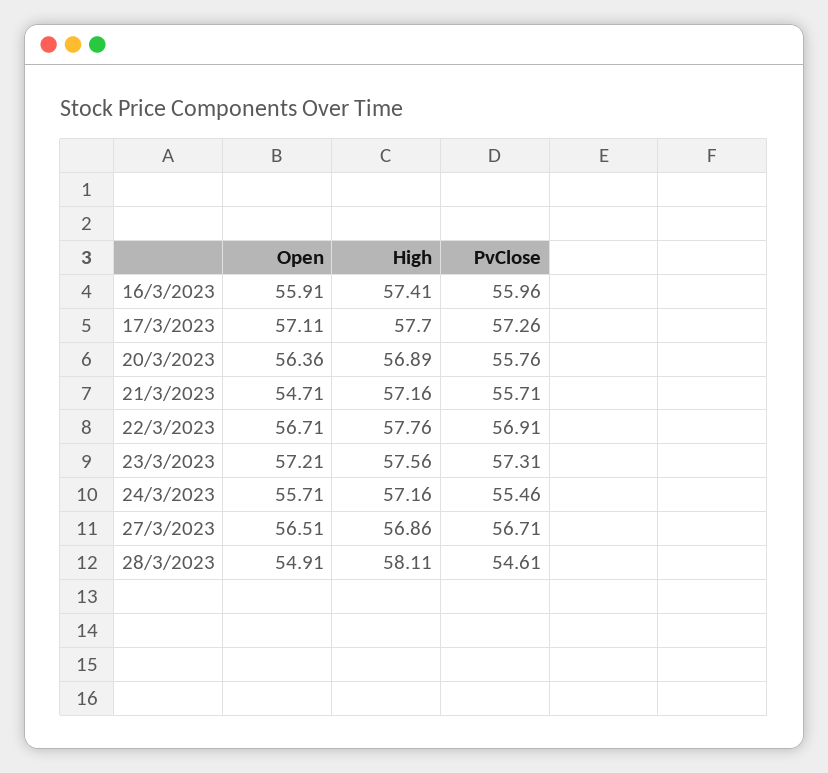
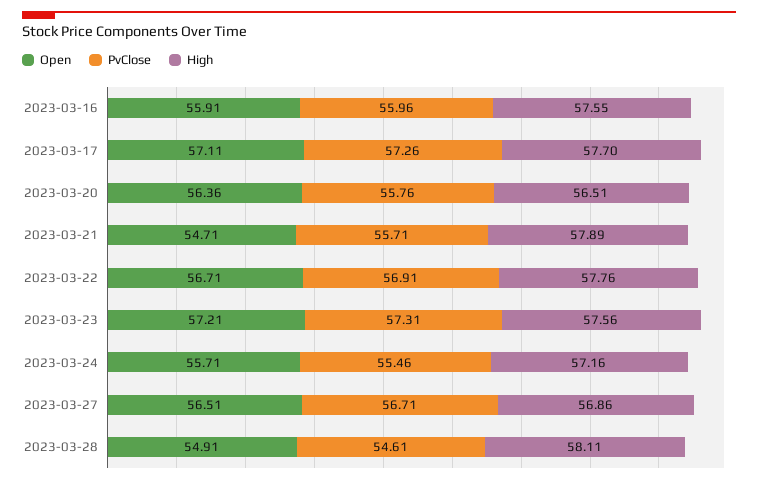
  {
    "Open": {
      "16/3/2023": 55.91,
      "17/3/2023": 57.11,
      "20/3/2023": 56.36,
      "21/3/2023": 54.71,
      "22/3/2023": 56.71,
      "23/3/2023": 57.21,
      "24/3/2023": 55.71,
      "27/3/2023": 56.51,
      "28/3/2023": 54.91
    },
    "High": {
-     "16/3/2023": 57.41,
+     "16/3/2023": 57.55,
      "17/3/2023": 57.7,
-     "20/3/2023": 56.89,
+     "20/3/2023": 56.51,
-     "21/3/2023": 57.16,
+     "21/3/2023": 57.89,
      "22/3/2023": 57.76,
      "23/3/2023": 57.56,
      "24/3/2023": 57.16,
      "27/3/2023": 56.86,
      "28/3/2023": 58.11
    },
    "PvClose": {
      "16/3/2023": 55.96,
      "17/3/2023": 57.26,
      "20/3/2023": 55.76,
      "21/3/2023": 55.71,
      "22/3/2023": 56.91,
      "23/3/2023": 57.31,
      "24/3/2023": 55.46,
      "27/3/2023": 56.71,
      "28/3/2023": 54.61
    }
  }

